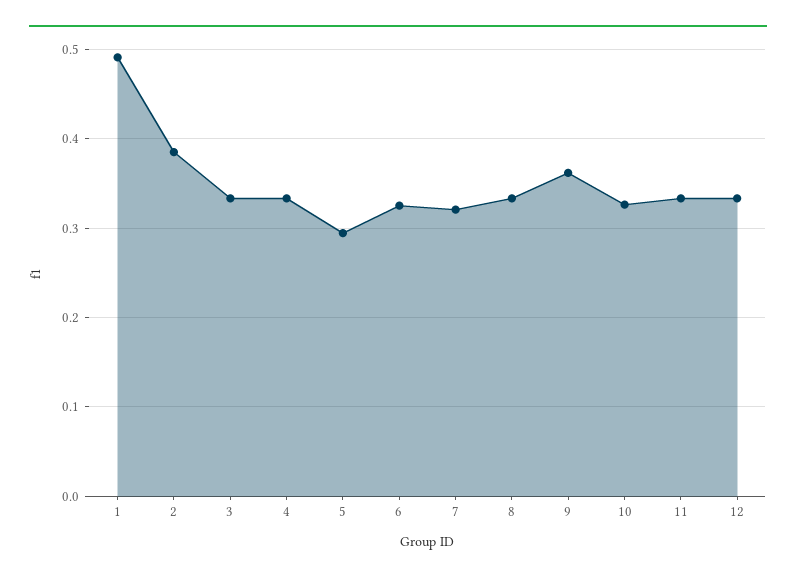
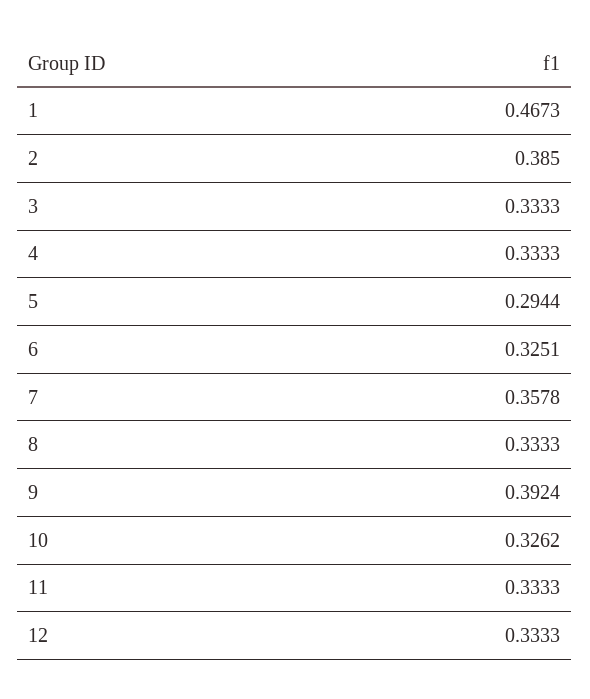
  {
-   "1": 0.49,
+   "1": 0.4673,
    "2": 0.385,
    "3": 0.3333,
    "4": 0.3333,
    "5": 0.2944,
    "6": 0.3251,
-   "7": 0.32,
+   "7": 0.3578,
    "8": 0.3333,
-   "9": 0.36,
+   "9": 0.3924,
    "10": 0.3262,
    "11": 0.3333,
    "12": 0.3333
  }

